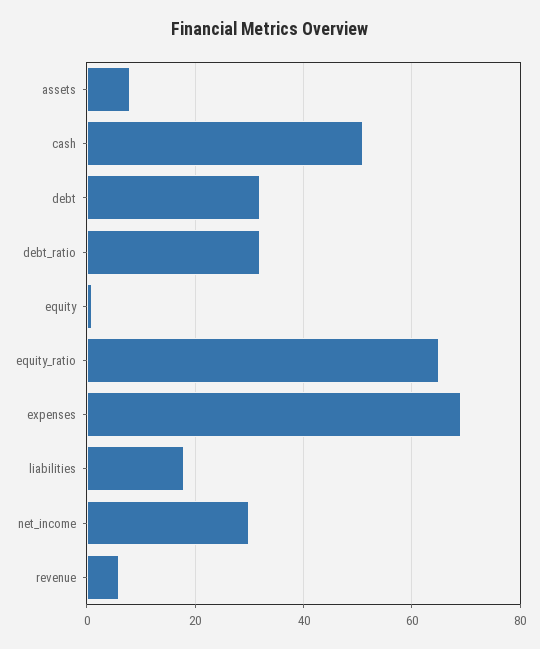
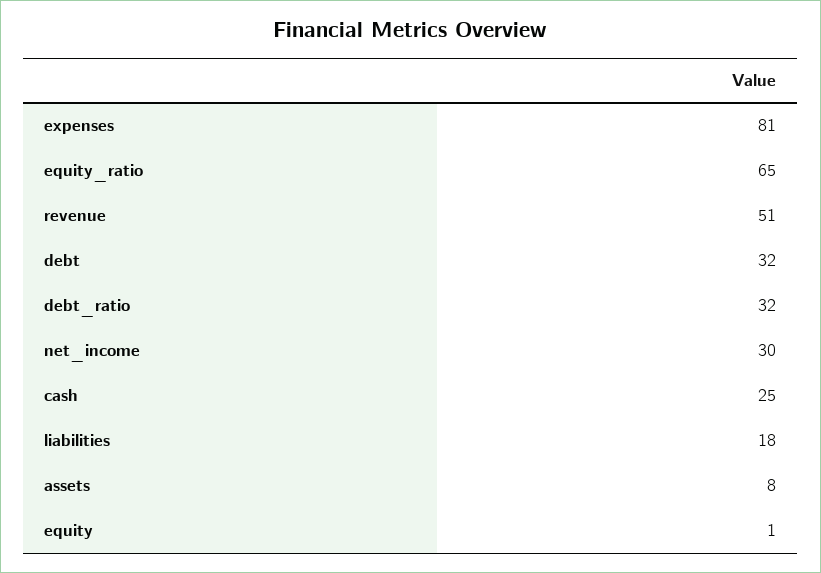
  {
    "assets": 8,
-   "cash": 50,
+   "cash": 25,
    "debt": 32,
    "debt_ratio": 32,
    "equity": 1,
    "equity_ratio": 65,
-   "expenses": 70,
+   "expenses": 81,
    "liabilities": 18,
    "net_income": 30,
-   "revenue": 5
+   "revenue": 51
  }

